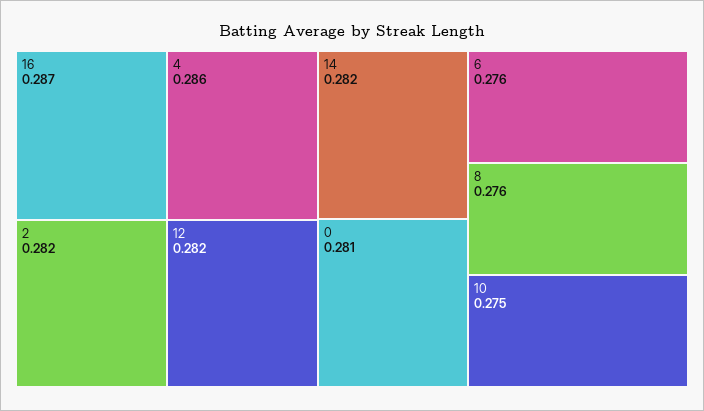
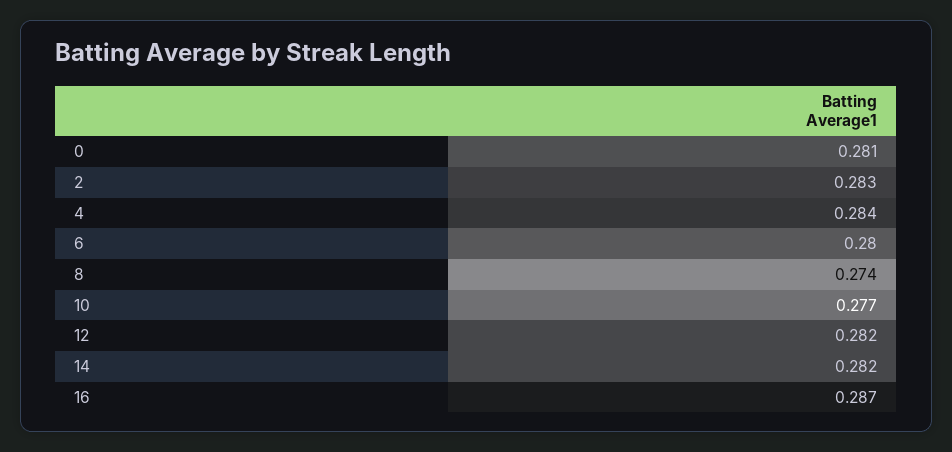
  {
    "16": 0.287,
-   "4": 0.286,
+   "4": 0.284,
-   "2": 0.282,
+   "2": 0.283,
    "12": 0.282,
    "14": 0.282,
    "0": 0.281,
-   "6": 0.276,
+   "6": 0.28,
-   "8": 0.276,
+   "8": 0.274,
-   "10": 0.275
+   "10": 0.277
  }

